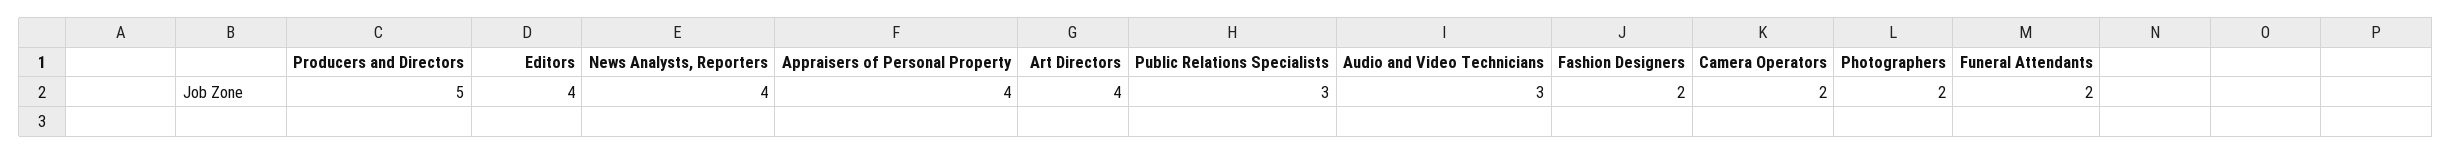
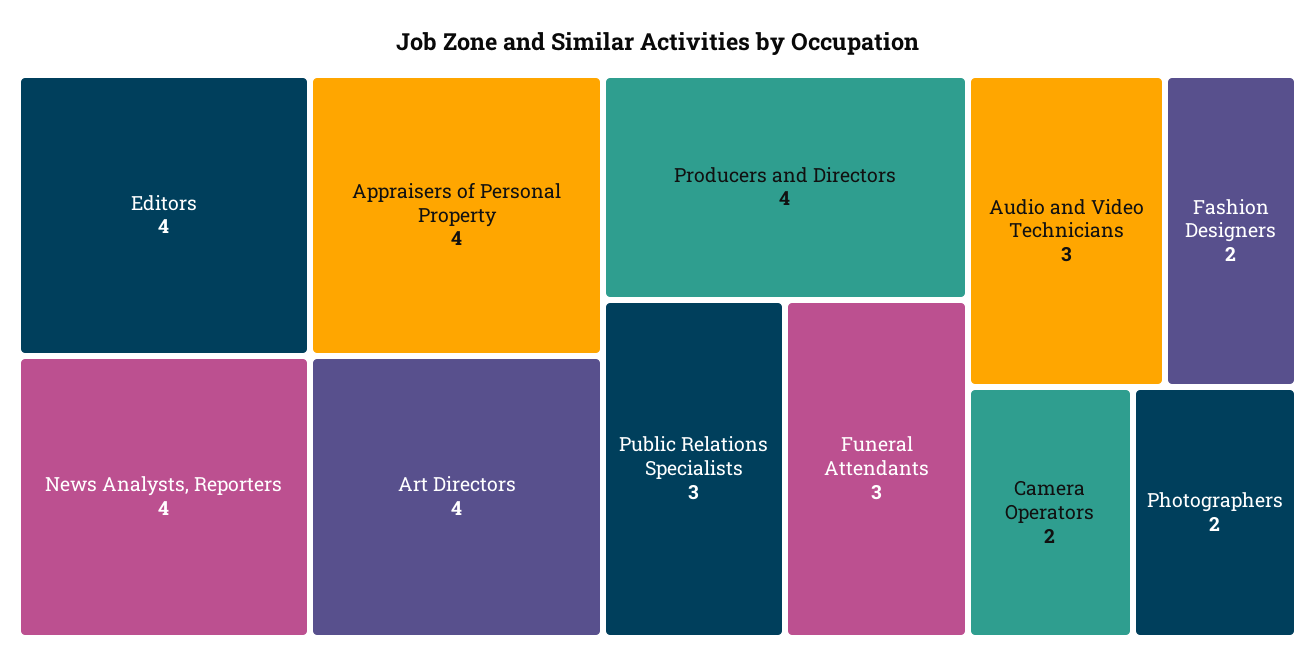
  {
-   "Producers and Directors": 5,
+   "Producers and Directors": 4,
    "Editors": 4,
    "News Analysts, Reporters": 4,
    "Appraisers of Personal Property": 4,
    "Art Directors": 4,
    "Public Relations Specialists": 3,
    "Audio and Video Technicians": 3,
    "Fashion Designers": 2,
    "Camera Operators": 2,
    "Photographers": 2,
-   "Funeral Attendants": 2
+   "Funeral Attendants": 3
  }

